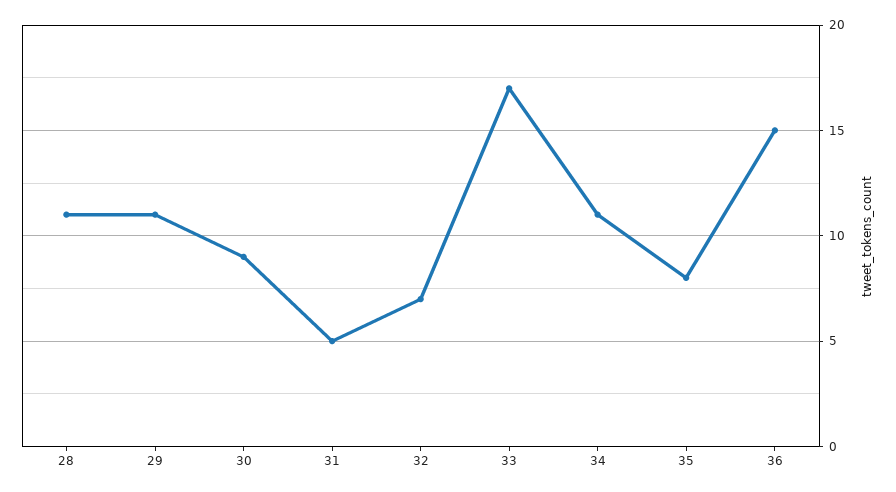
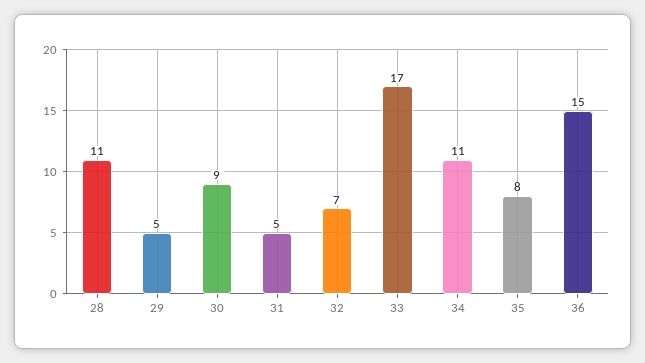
  {
    "28": 11,
-   "29": 11,
+   "29": 5,
    "30": 9,
    "31": 5,
    "32": 7,
    "33": 17,
    "34": 11,
    "35": 8,
    "36": 15
  }

